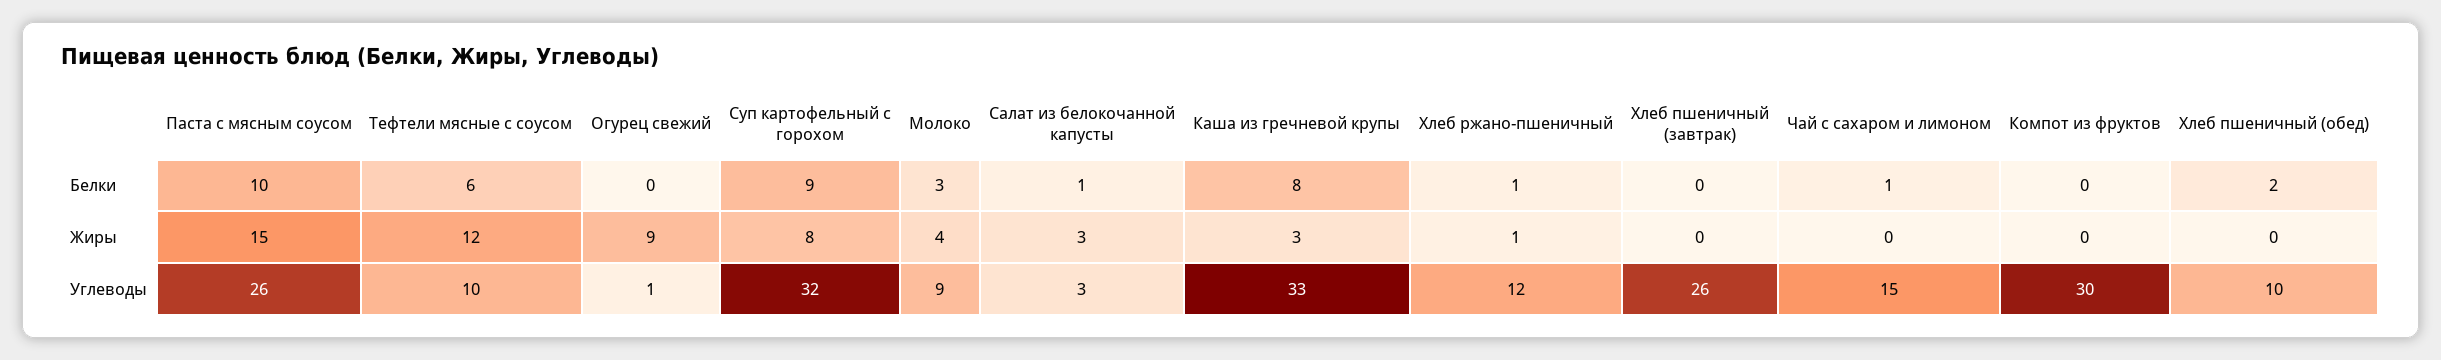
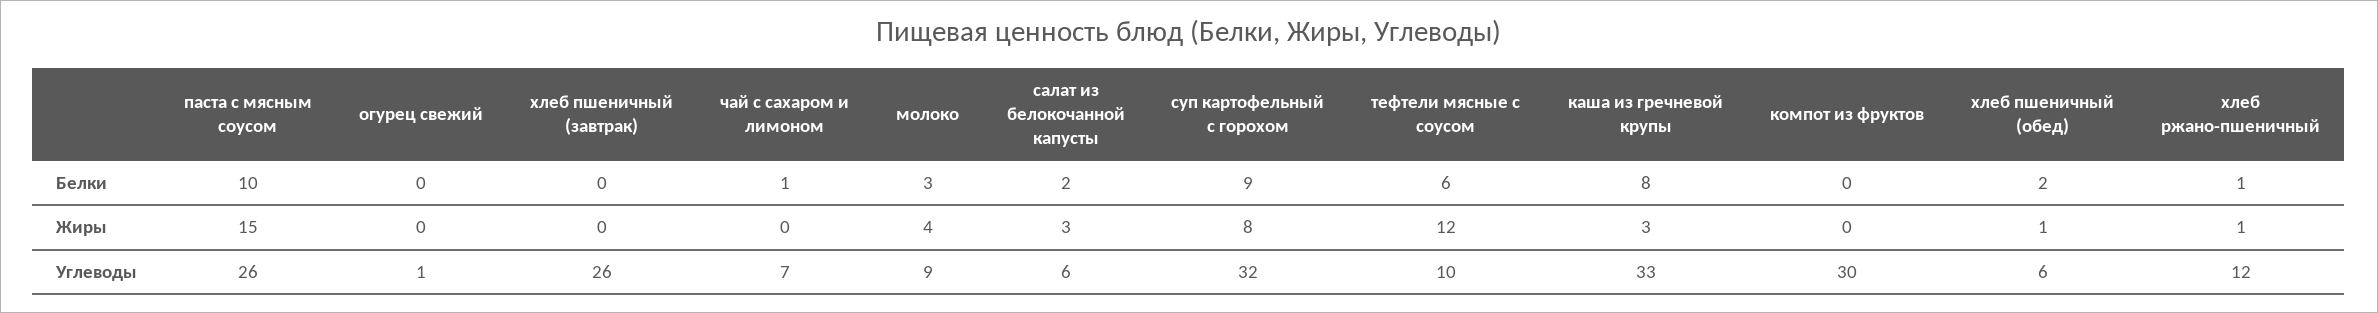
  {
    "Паста с мясным соусом": {
      "Белки": 10,
      "Жиры": 15,
      "Углеводы": 26
    },
    "Тефтели мясные с соусом": {
      "Белки": 6,
      "Жиры": 12,
      "Углеводы": 10
    },
    "Огурец свежий": {
      "Белки": 0,
-     "Жиры": 9,
+     "Жиры": 0,
      "Углеводы": 1
    },
    "Суп картофельный с горохом": {
      "Белки": 9,
      "Жиры": 8,
      "Углеводы": 32
    },
    "Молоко": {
      "Белки": 3,
      "Жиры": 4,
      "Углеводы": 9
    },
    "Салат из белокочанной капусты": {
-     "Белки": 1,
+     "Белки": 2,
      "Жиры": 3,
-     "Углеводы": 3
+     "Углеводы": 6
    },
    "Каша из гречневой крупы": {
      "Белки": 8,
      "Жиры": 3,
      "Углеводы": 33
    },
    "Хлеб ржано-пшеничный": {
      "Белки": 1,
      "Жиры": 1,
      "Углеводы": 12
    },
    "Хлеб пшеничный (завтрак)": {
      "Белки": 0,
      "Жиры": 0,
      "Углеводы": 26
    },
    "Чай с сахаром и лимоном": {
      "Белки": 1,
      "Жиры": 0,
-     "Углеводы": 15
+     "Углеводы": 7
    },
    "Компот из фруктов": {
      "Белки": 0,
      "Жиры": 0,
      "Углеводы": 30
    },
    "Хлеб пшеничный (обед)": {
      "Белки": 2,
-     "Жиры": 0,
+     "Жиры": 1,
-     "Углеводы": 10
+     "Углеводы": 6
    }
  }

